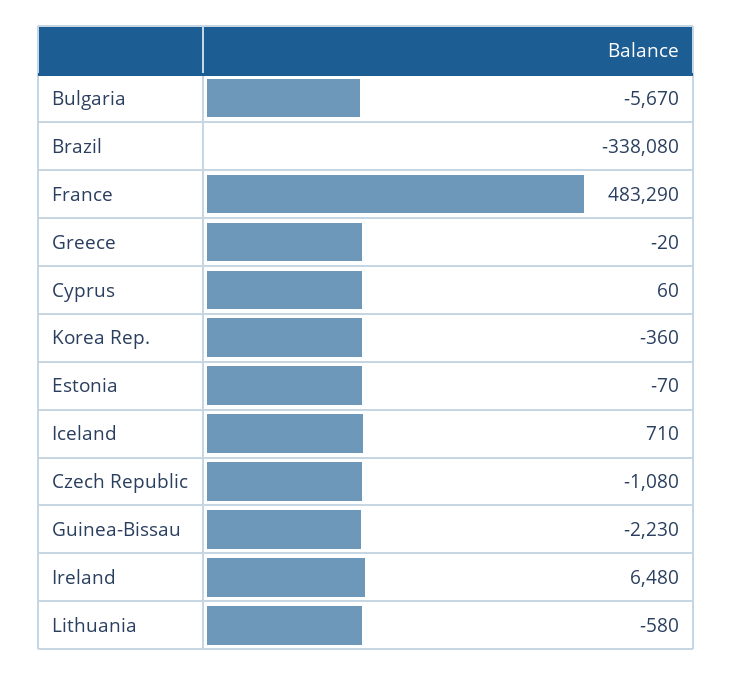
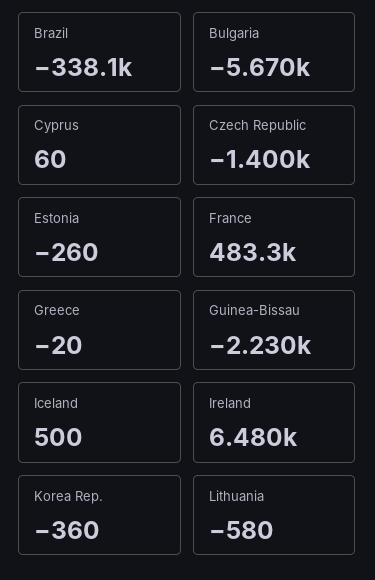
  {
    "Bulgaria": -5670,
    "Brazil": -338080,
    "France": 483290,
    "Greece": -20,
    "Cyprus": 60,
    "Korea Rep.": -360,
-   "Estonia": -70,
+   "Estonia": -260,
-   "Iceland": 710,
+   "Iceland": 500,
-   "Czech Republic": -1080,
+   "Czech Republic": -1400,
    "Guinea-Bissau": -2230,
    "Ireland": 6480,
    "Lithuania": -580
  }

